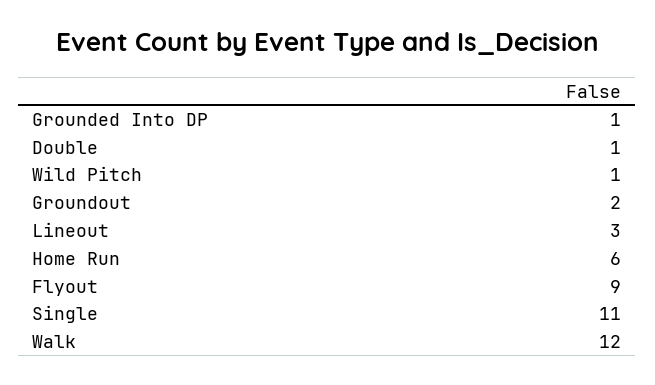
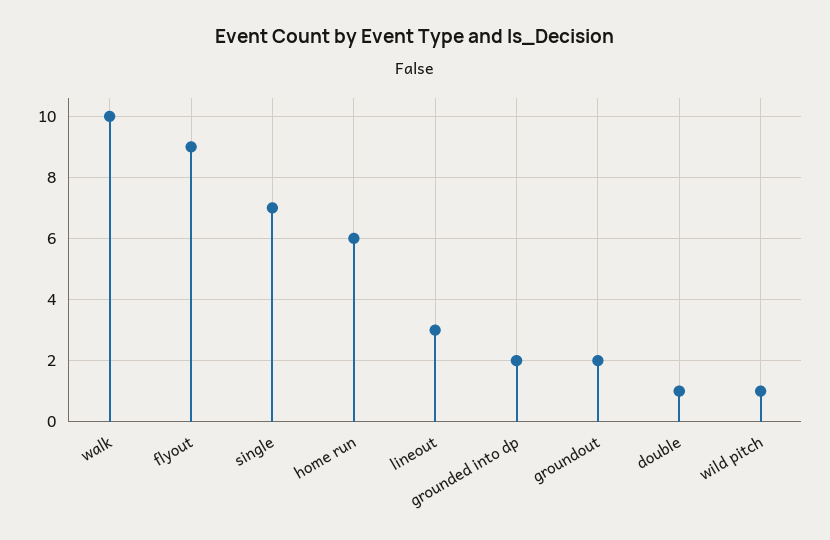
  {
-   "Grounded Into DP": 1,
+   "Grounded Into DP": 2,
    "Double": 1,
    "Wild Pitch": 1,
    "Groundout": 2,
    "Lineout": 3,
    "Home Run": 6,
    "Flyout": 9,
-   "Single": 11,
+   "Single": 7,
-   "Walk": 12
+   "Walk": 10
  }

